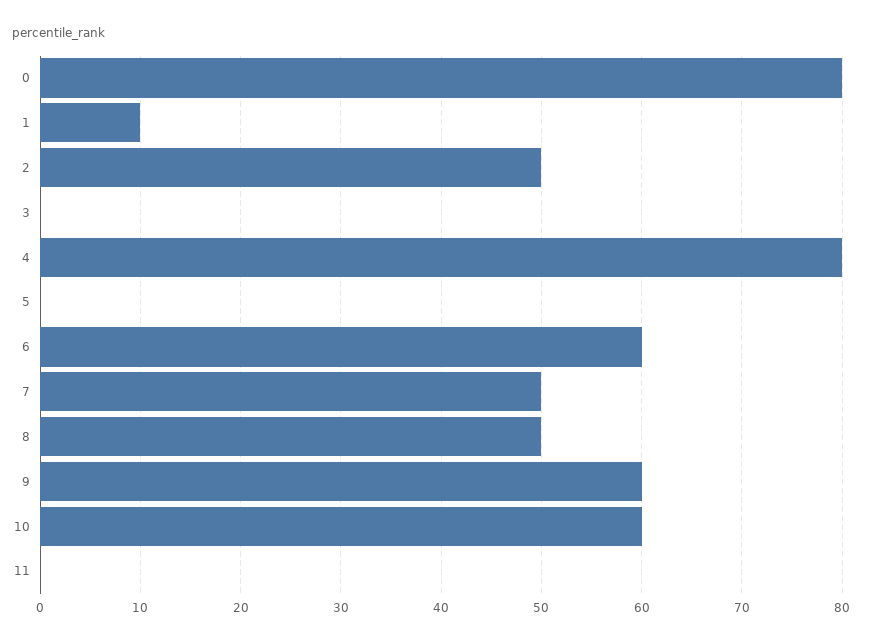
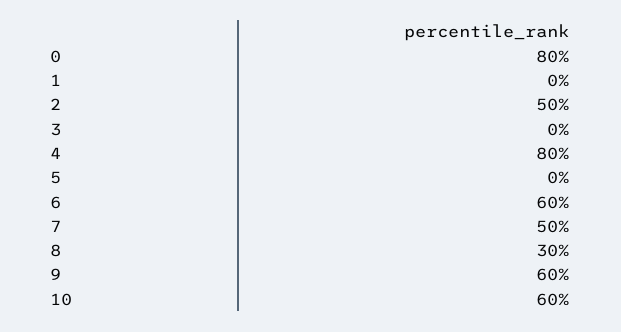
  {
    "0": 80,
-   "1": 10,
+   "1": 0,
    "2": 50,
    "3": 0,
    "4": 80,
    "5": 0,
    "6": 60,
    "7": 50,
-   "8": 50,
+   "8": 30,
    "9": 60,
-   "10": 60,
+   "10": 60
-   "11": 0
  }

